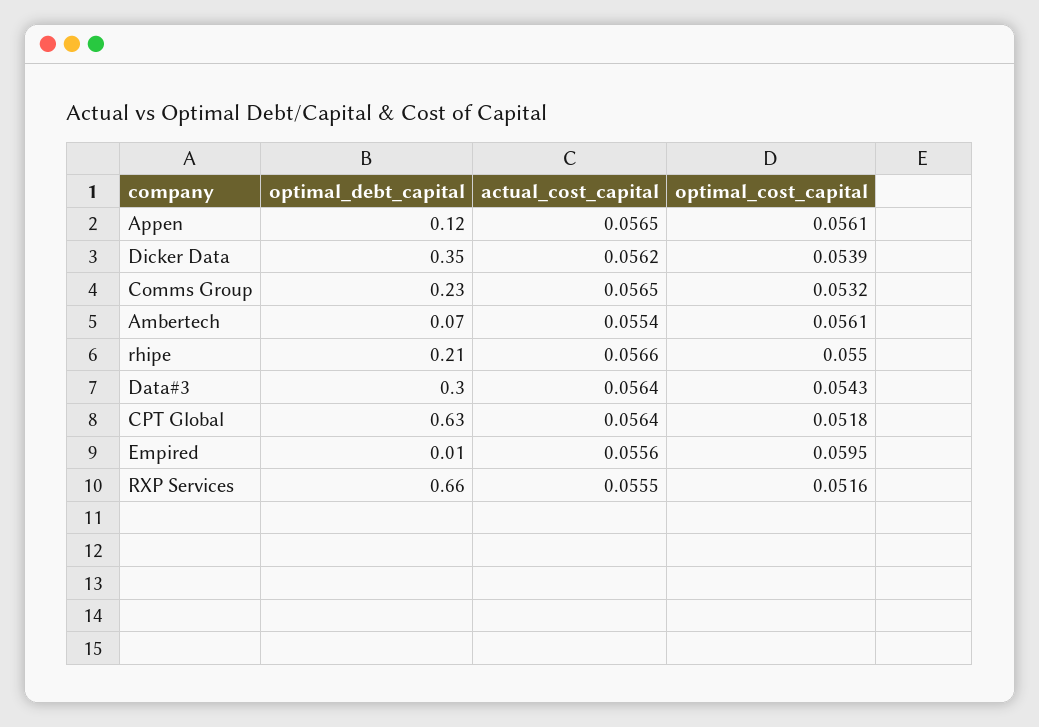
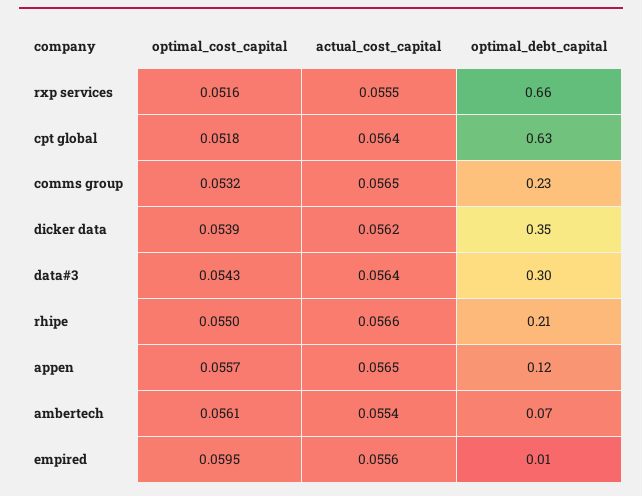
  {
    "optimal_debt_capital": {
      "Appen": 0.12,
      "Dicker Data": 0.35,
      "Comms Group": 0.23,
      "Ambertech": 0.07,
      "rhipe": 0.21,
      "Data#3": 0.3,
      "CPT Global": 0.63,
      "Empired": 0.01,
      "RXP Services": 0.66
    },
    "actual_cost_capital": {
      "Appen": 0.0565,
      "Dicker Data": 0.0562,
      "Comms Group": 0.0565,
      "Ambertech": 0.0554,
      "rhipe": 0.0566,
      "Data#3": 0.0564,
      "CPT Global": 0.0564,
      "Empired": 0.0556,
      "RXP Services": 0.0555
    },
    "optimal_cost_capital": {
-     "Appen": 0.0561,
+     "Appen": 0.0557,
      "Dicker Data": 0.0539,
      "Comms Group": 0.0532,
      "Ambertech": 0.0561,
      "rhipe": 0.055,
      "Data#3": 0.0543,
      "CPT Global": 0.0518,
      "Empired": 0.0595,
      "RXP Services": 0.0516
    }
  }

